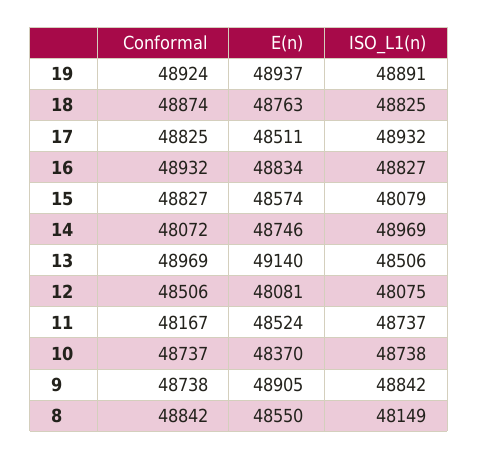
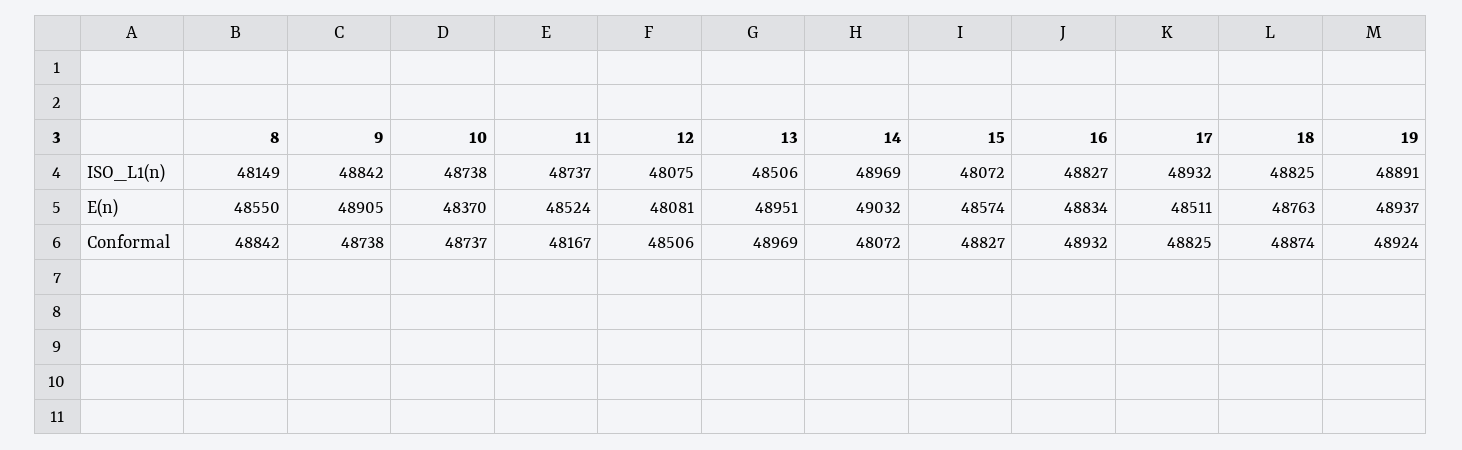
  {
    "Conformal": {
      "19": 48924,
      "18": 48874,
      "17": 48825,
      "16": 48932,
      "15": 48827,
      "14": 48072,
      "13": 48969,
      "12": 48506,
      "11": 48167,
      "10": 48737,
      "9": 48738,
      "8": 48842
    },
    "E(n)": {
      "19": 48937,
      "18": 48763,
      "17": 48511,
      "16": 48834,
      "15": 48574,
-     "14": 48746,
+     "14": 49032,
-     "13": 49140,
+     "13": 48951,
      "12": 48081,
      "11": 48524,
      "10": 48370,
      "9": 48905,
      "8": 48550
    },
    "ISO_L1(n)": {
      "19": 48891,
      "18": 48825,
      "17": 48932,
      "16": 48827,
-     "15": 48079,
+     "15": 48072,
      "14": 48969,
      "13": 48506,
      "12": 48075,
      "11": 48737,
      "10": 48738,
      "9": 48842,
      "8": 48149
    }
  }

